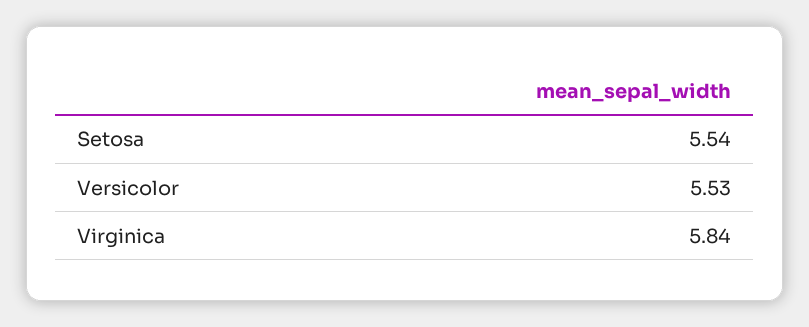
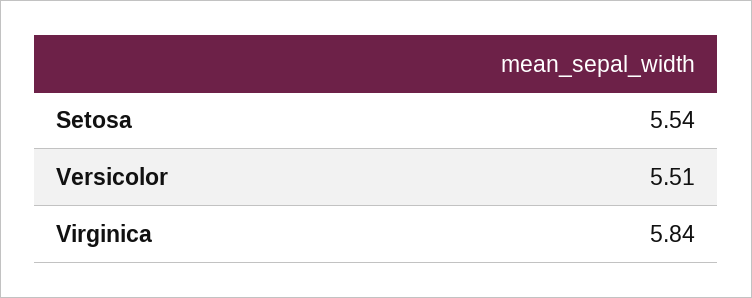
  {
    "Setosa": 5.54,
-   "Versicolor": 5.53,
+   "Versicolor": 5.51,
    "Virginica": 5.84
  }

